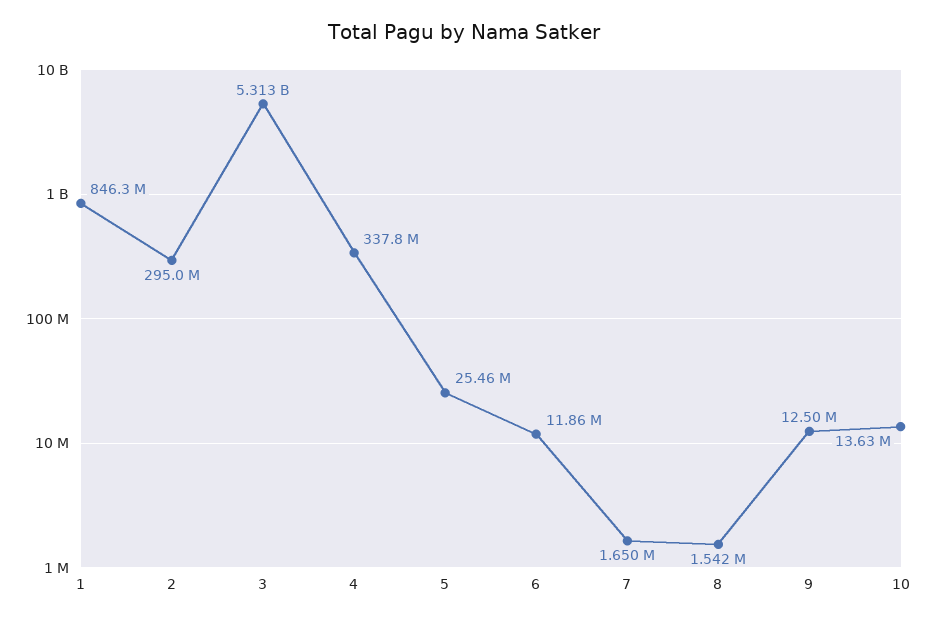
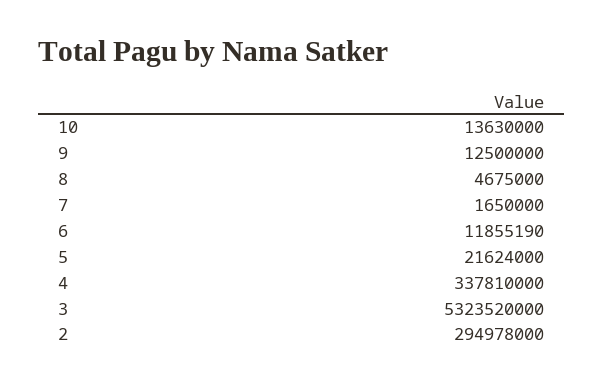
  {
-   "1": 846300000,
    "2": 294978000,
-   "3": 5313000000,
+   "3": 5323520000,
    "4": 337810000,
-   "5": 25460000,
+   "5": 21624000,
    "6": 11855190,
    "7": 1650000,
-   "8": 1542000,
+   "8": 4675000,
    "9": 12500000,
    "10": 13630000
  }

